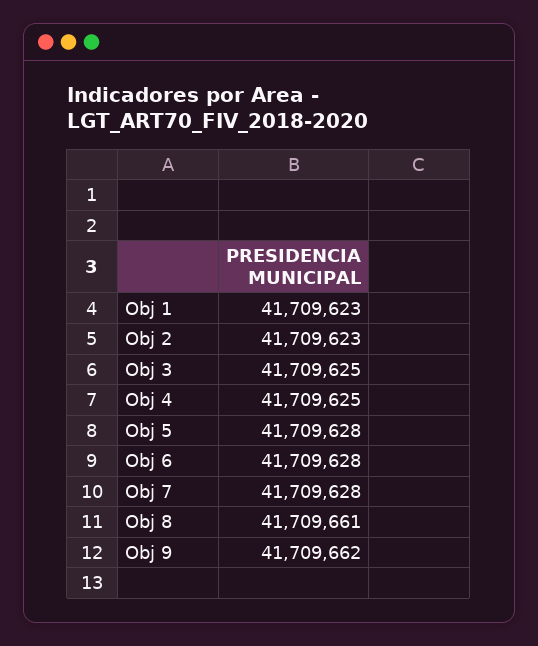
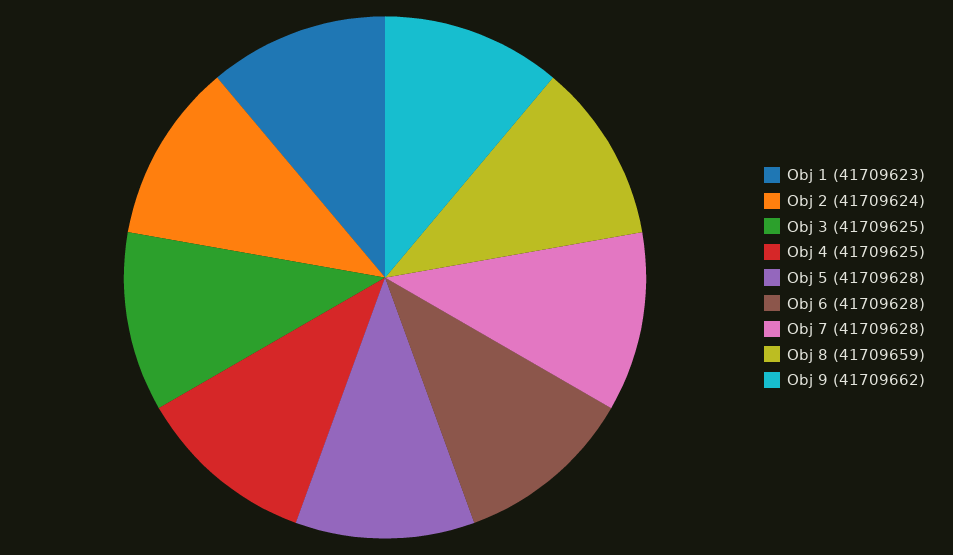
  {
    "Obj 1": 41709623,
-   "Obj 2": 41709623,
+   "Obj 2": 41709624,
    "Obj 3": 41709625,
    "Obj 4": 41709625,
    "Obj 5": 41709628,
    "Obj 6": 41709628,
    "Obj 7": 41709628,
-   "Obj 8": 41709661,
+   "Obj 8": 41709659,
    "Obj 9": 41709662
  }

